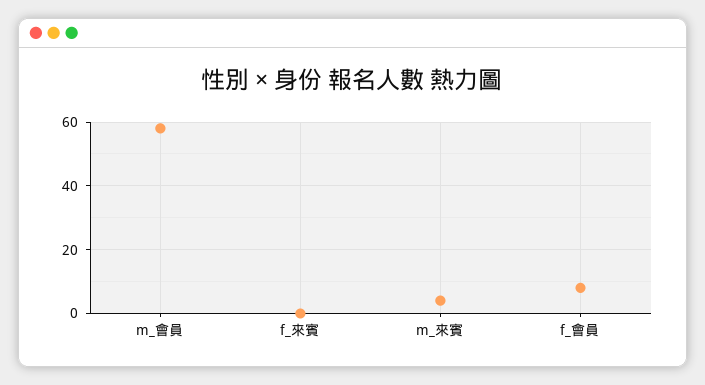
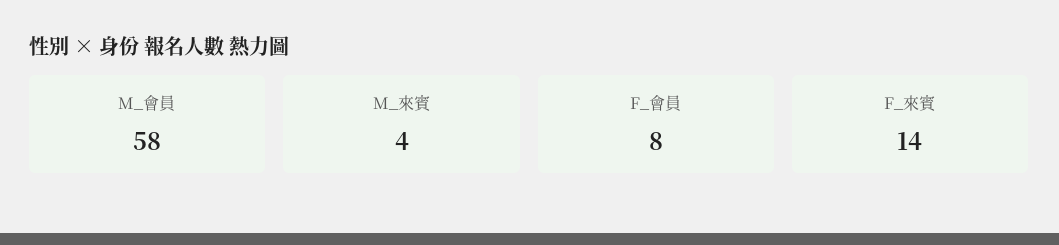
  {
    "m_會員": 58,
-   "f_來賓": 0,
+   "f_來賓": 14,
    "m_來賓": 4,
    "f_會員": 8
  }

